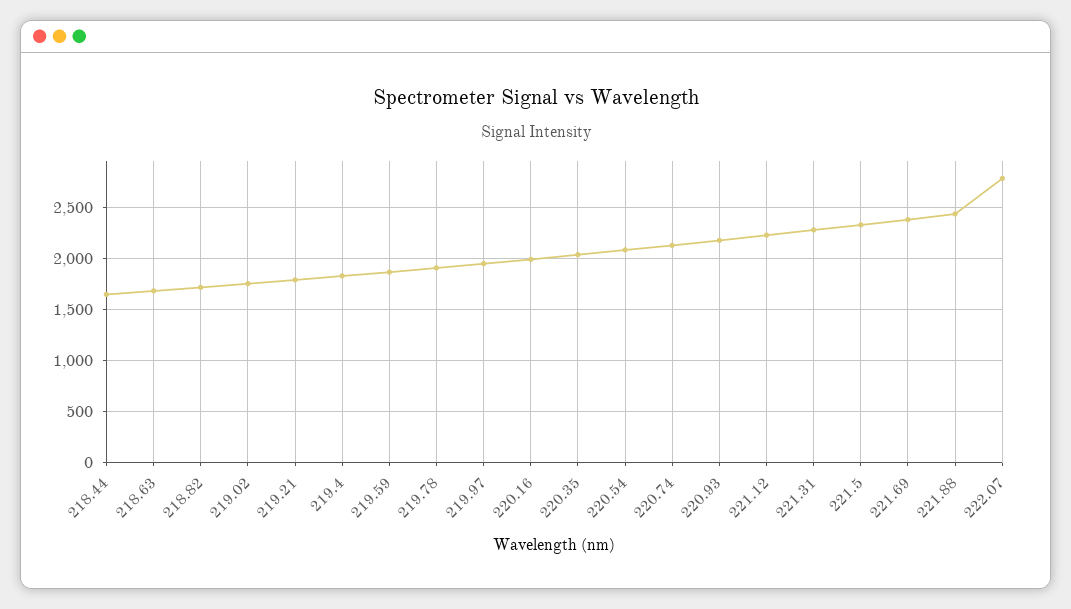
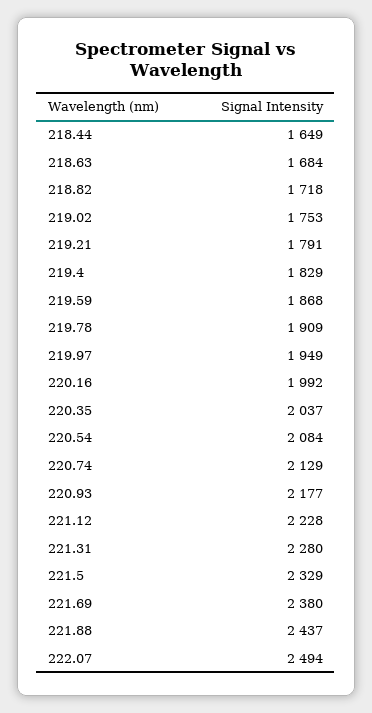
  {
    "218.44": 1649,
    "218.63": 1684,
    "218.82": 1718,
    "219.02": 1753,
    "219.21": 1791,
    "219.4": 1829,
    "219.59": 1868,
    "219.78": 1909,
    "219.97": 1949,
    "220.16": 1992,
    "220.35": 2037,
    "220.54": 2084,
    "220.74": 2129,
    "220.93": 2177,
    "221.12": 2228,
    "221.31": 2280,
    "221.5": 2329,
    "221.69": 2380,
    "221.88": 2437,
-   "222.07": 2800
+   "222.07": 2494
  }

